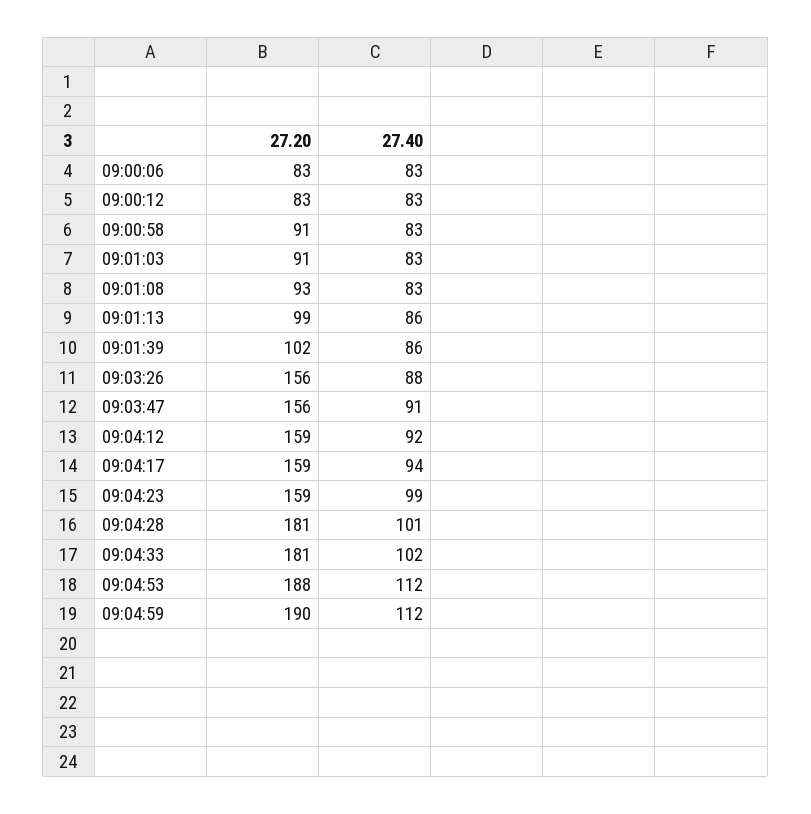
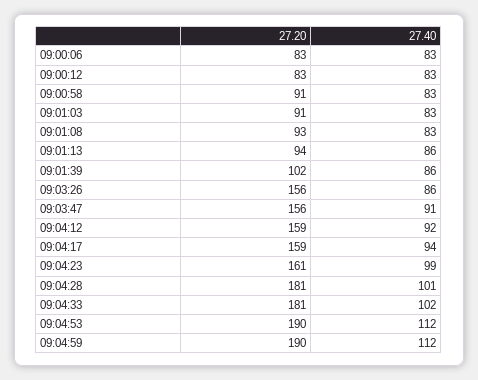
  {
    "27.20": {
      "09:00:06": 83,
      "09:00:12": 83,
      "09:00:58": 91,
      "09:01:03": 91,
      "09:01:08": 93,
-     "09:01:13": 99,
+     "09:01:13": 94,
      "09:01:39": 102,
      "09:03:26": 156,
      "09:03:47": 156,
      "09:04:12": 159,
      "09:04:17": 159,
-     "09:04:23": 159,
+     "09:04:23": 161,
      "09:04:28": 181,
      "09:04:33": 181,
-     "09:04:53": 188,
+     "09:04:53": 190,
      "09:04:59": 190
    },
    "27.40": {
      "09:00:06": 83,
      "09:00:12": 83,
      "09:00:58": 83,
      "09:01:03": 83,
      "09:01:08": 83,
      "09:01:13": 86,
      "09:01:39": 86,
-     "09:03:26": 88,
+     "09:03:26": 86,
      "09:03:47": 91,
      "09:04:12": 92,
      "09:04:17": 94,
      "09:04:23": 99,
      "09:04:28": 101,
      "09:04:33": 102,
      "09:04:53": 112,
      "09:04:59": 112
    }
  }

